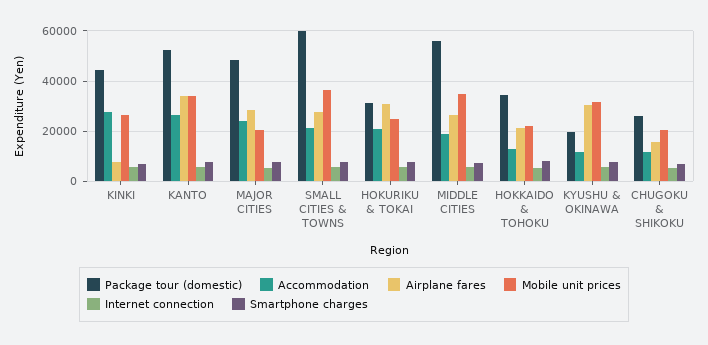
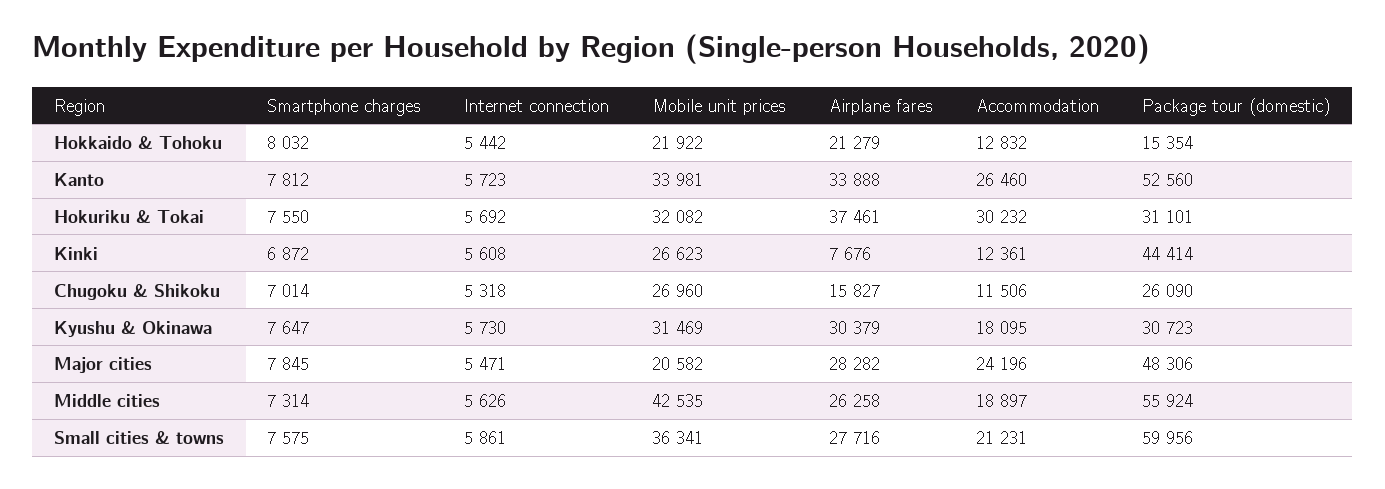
  {
    "Package tour (domestic)": {
      "KINKI": 44414,
      "KANTO": 52560,
      "MAJOR CITIES": 48306,
      "SMALL CITIES & TOWNS": 59956,
      "HOKURIKU & TOKAI": 31101,
      "MIDDLE CITIES": 55924,
-     "HOKKAIDO & TOHOKU": 35000,
+     "HOKKAIDO & TOHOKU": 15354,
-     "KYUSHU & OKINAWA": 20000,
+     "KYUSHU & OKINAWA": 30723,
      "CHUGOKU & SHIKOKU": 26090
    },
    "Accommodation": {
-     "KINKI": 27500,
+     "KINKI": 12361,
      "KANTO": 26460,
      "MAJOR CITIES": 24196,
      "SMALL CITIES & TOWNS": 21231,
-     "HOKURIKU & TOKAI": 20000,
+     "HOKURIKU & TOKAI": 30232,
      "MIDDLE CITIES": 18897,
      "HOKKAIDO & TOHOKU": 12832,
-     "KYUSHU & OKINAWA": 12500,
+     "KYUSHU & OKINAWA": 18095,
      "CHUGOKU & SHIKOKU": 11506
    },
    "Airplane fares": {
      "KINKI": 7676,
      "KANTO": 33888,
      "MAJOR CITIES": 28282,
      "SMALL CITIES & TOWNS": 27716,
-     "HOKURIKU & TOKAI": 30000,
+     "HOKURIKU & TOKAI": 37461,
      "MIDDLE CITIES": 26258,
      "HOKKAIDO & TOHOKU": 21279,
      "KYUSHU & OKINAWA": 30379,
      "CHUGOKU & SHIKOKU": 15827
    },
    "Mobile unit prices": {
      "KINKI": 26623,
      "KANTO": 33981,
      "MAJOR CITIES": 20582,
      "SMALL CITIES & TOWNS": 36341,
-     "HOKURIKU & TOKAI": 25000,
+     "HOKURIKU & TOKAI": 32082,
-     "MIDDLE CITIES": 35000,
+     "MIDDLE CITIES": 42535,
      "HOKKAIDO & TOHOKU": 21922,
      "KYUSHU & OKINAWA": 31469,
-     "CHUGOKU & SHIKOKU": 20000
+     "CHUGOKU & SHIKOKU": 26960
    },
    "Internet connection": {
      "KINKI": 5608,
      "KANTO": 5723,
      "MAJOR CITIES": 5471,
      "SMALL CITIES & TOWNS": 5861,
      "HOKURIKU & TOKAI": 5692,
      "MIDDLE CITIES": 5626,
      "HOKKAIDO & TOHOKU": 5442,
      "KYUSHU & OKINAWA": 5730,
      "CHUGOKU & SHIKOKU": 5318
    },
    "Smartphone charges": {
      "KINKI": 6872,
      "KANTO": 7812,
      "MAJOR CITIES": 7845,
      "SMALL CITIES & TOWNS": 7575,
      "HOKURIKU & TOKAI": 7550,
      "MIDDLE CITIES": 7314,
      "HOKKAIDO & TOHOKU": 8032,
      "KYUSHU & OKINAWA": 7647,
      "CHUGOKU & SHIKOKU": 7014
    }
  }

